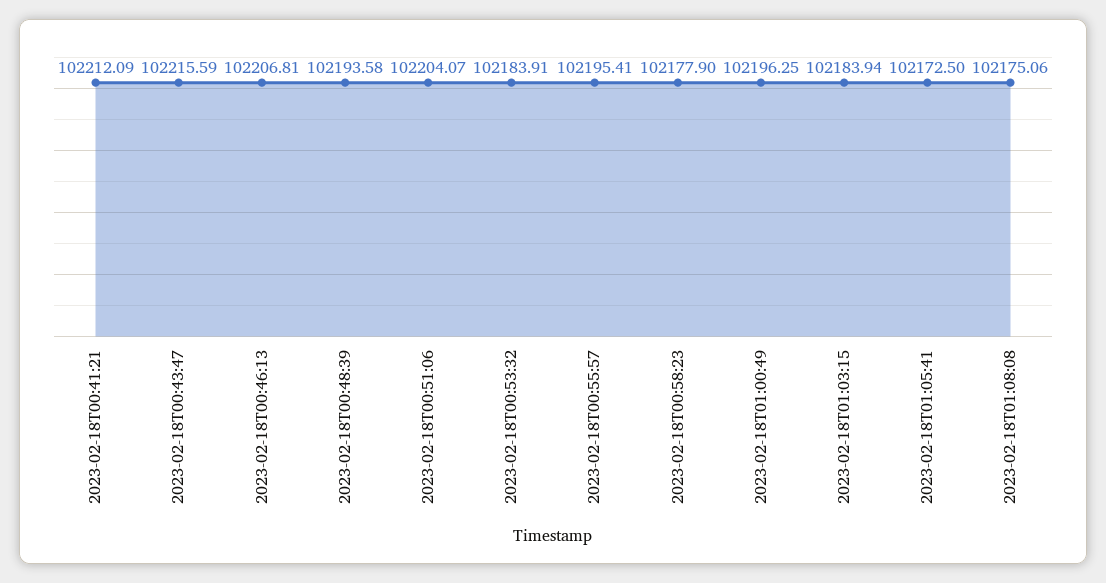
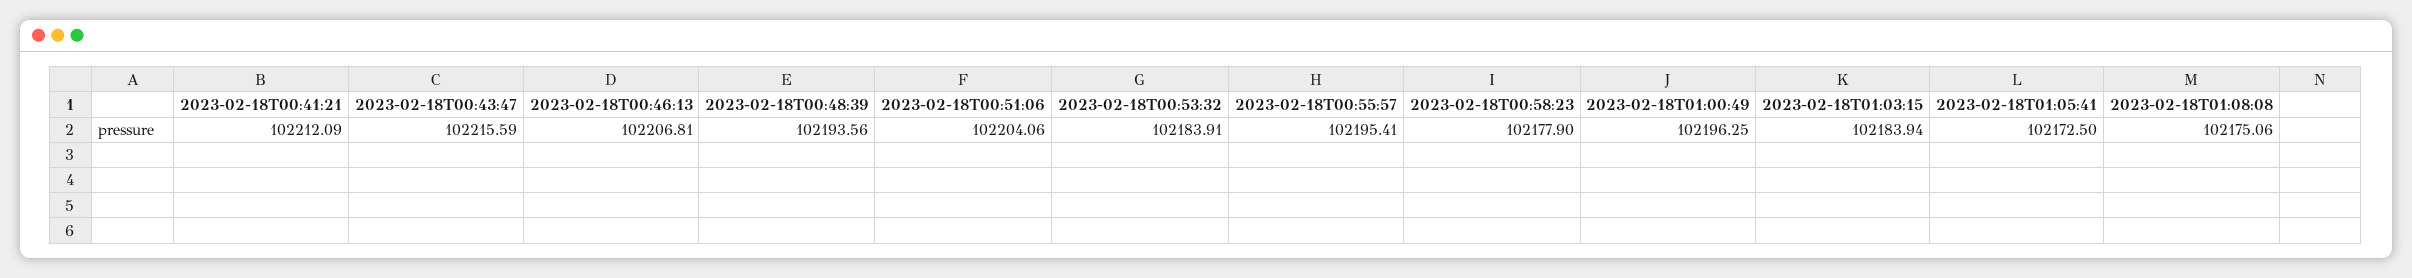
  {
    "2023-02-18T00:41:21": 102212.09,
    "2023-02-18T00:43:47": 102215.59,
    "2023-02-18T00:46:13": 102206.81,
-   "2023-02-18T00:48:39": 102193.58,
+   "2023-02-18T00:48:39": 102193.56,
-   "2023-02-18T00:51:06": 102204.07,
+   "2023-02-18T00:51:06": 102204.06,
    "2023-02-18T00:53:32": 102183.91,
    "2023-02-18T00:55:57": 102195.41,
    "2023-02-18T00:58:23": 102177.9,
    "2023-02-18T01:00:49": 102196.25,
    "2023-02-18T01:03:15": 102183.94,
    "2023-02-18T01:05:41": 102172.5,
    "2023-02-18T01:08:08": 102175.06
  }

